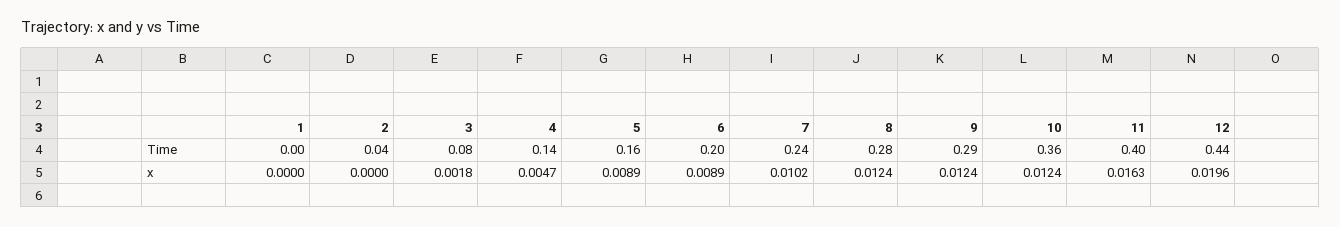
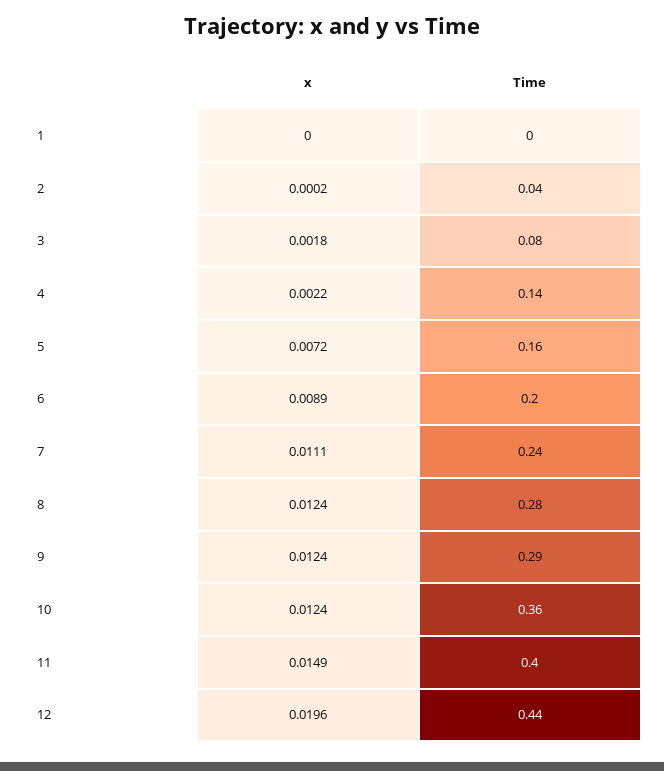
  {
    "1": {
      "Time": 0,
      "x": 0
    },
    "2": {
      "Time": 0.04,
-     "x": 0
+     "x": 0.0002
    },
    "3": {
      "Time": 0.08,
      "x": 0.0018
    },
    "4": {
      "Time": 0.14,
-     "x": 0.0047
+     "x": 0.0022
    },
    "5": {
      "Time": 0.16,
-     "x": 0.0089
+     "x": 0.0072
    },
    "6": {
      "Time": 0.2,
      "x": 0.0089
    },
    "7": {
      "Time": 0.24,
-     "x": 0.0102
+     "x": 0.0111
    },
    "8": {
      "Time": 0.28,
      "x": 0.0124
    },
    "9": {
      "Time": 0.29,
      "x": 0.0124
    },
    "10": {
      "Time": 0.36,
      "x": 0.0124
    },
    "11": {
      "Time": 0.4,
-     "x": 0.0163
+     "x": 0.0149
    },
    "12": {
      "Time": 0.44,
      "x": 0.0196
    }
  }

